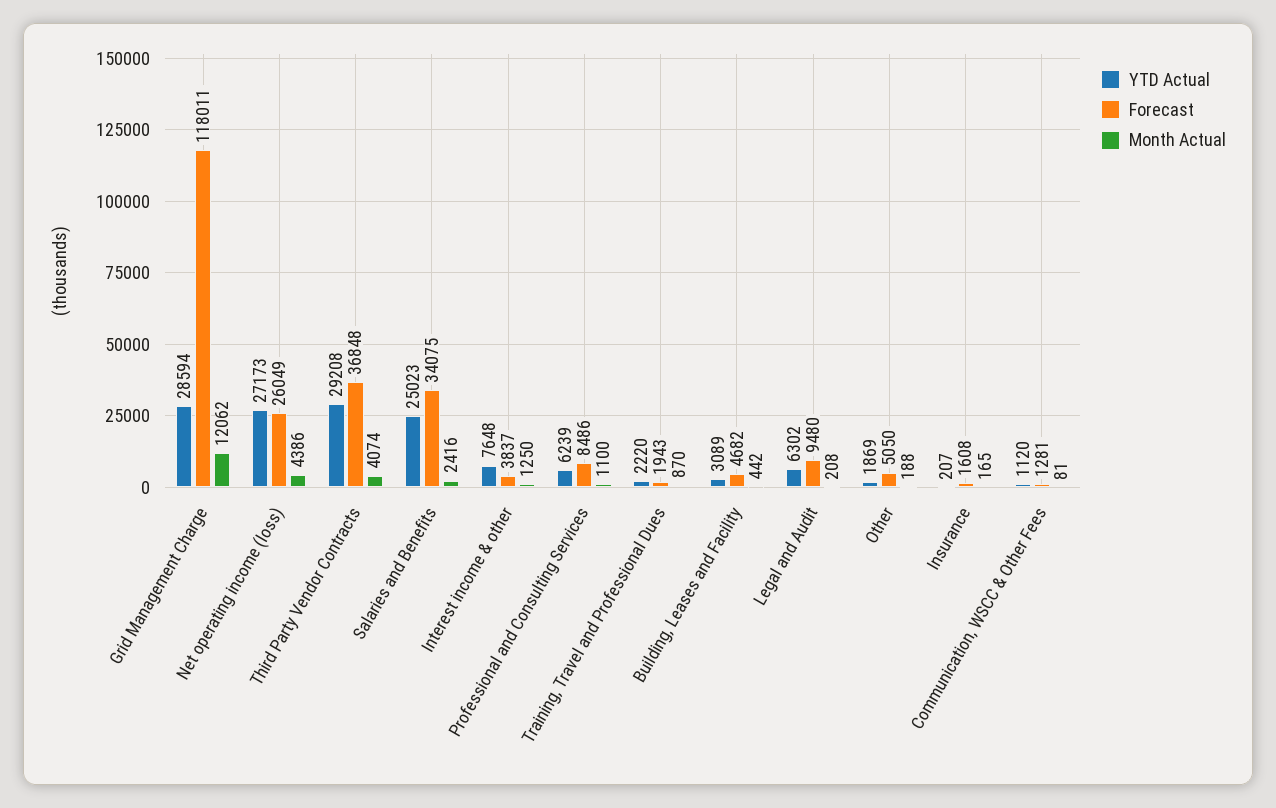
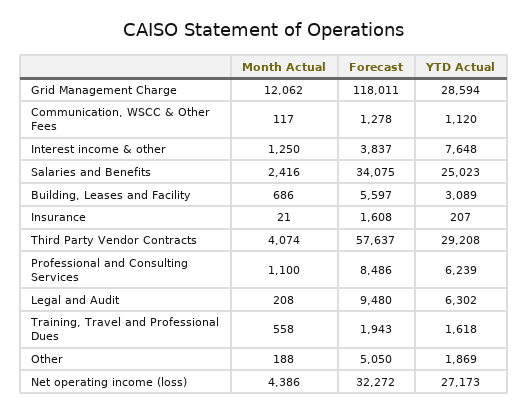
  {
    "YTD Actual": {
      "Grid Management Charge": 28594,
      "Net operating income (loss)": 27173,
      "Third Party Vendor Contracts": 29208,
      "Salaries and Benefits": 25023,
      "Interest income & other": 7648,
      "Professional and Consulting Services": 6239,
-     "Training, Travel and Professional Dues": 2220,
+     "Training, Travel and Professional Dues": 1618,
      "Building, Leases and Facility": 3089,
      "Legal and Audit": 6302,
      "Other": 1869,
      "Insurance": 207,
      "Communication, WSCC & Other Fees": 1120
    },
    "Forecast": {
      "Grid Management Charge": 118011,
-     "Net operating income (loss)": 26049,
+     "Net operating income (loss)": 32272,
-     "Third Party Vendor Contracts": 36848,
+     "Third Party Vendor Contracts": 57637,
      "Salaries and Benefits": 34075,
      "Interest income & other": 3837,
      "Professional and Consulting Services": 8486,
      "Training, Travel and Professional Dues": 1943,
-     "Building, Leases and Facility": 4682,
+     "Building, Leases and Facility": 5597,
      "Legal and Audit": 9480,
      "Other": 5050,
      "Insurance": 1608,
-     "Communication, WSCC & Other Fees": 1281
+     "Communication, WSCC & Other Fees": 1278
    },
    "Month Actual": {
      "Grid Management Charge": 12062,
      "Net operating income (loss)": 4386,
      "Third Party Vendor Contracts": 4074,
      "Salaries and Benefits": 2416,
      "Interest income & other": 1250,
      "Professional and Consulting Services": 1100,
-     "Training, Travel and Professional Dues": 870,
+     "Training, Travel and Professional Dues": 558,
-     "Building, Leases and Facility": 442,
+     "Building, Leases and Facility": 686,
      "Legal and Audit": 208,
      "Other": 188,
-     "Insurance": 165,
+     "Insurance": 21,
-     "Communication, WSCC & Other Fees": 81
+     "Communication, WSCC & Other Fees": 117
    }
  }

